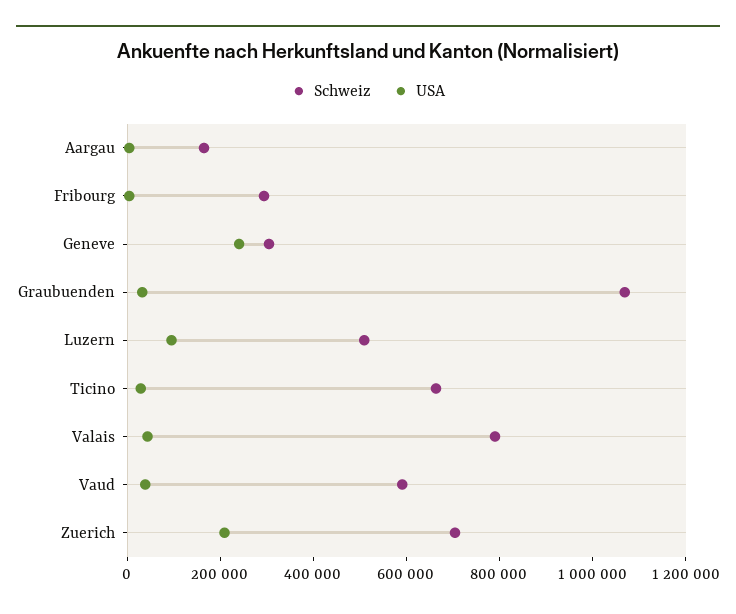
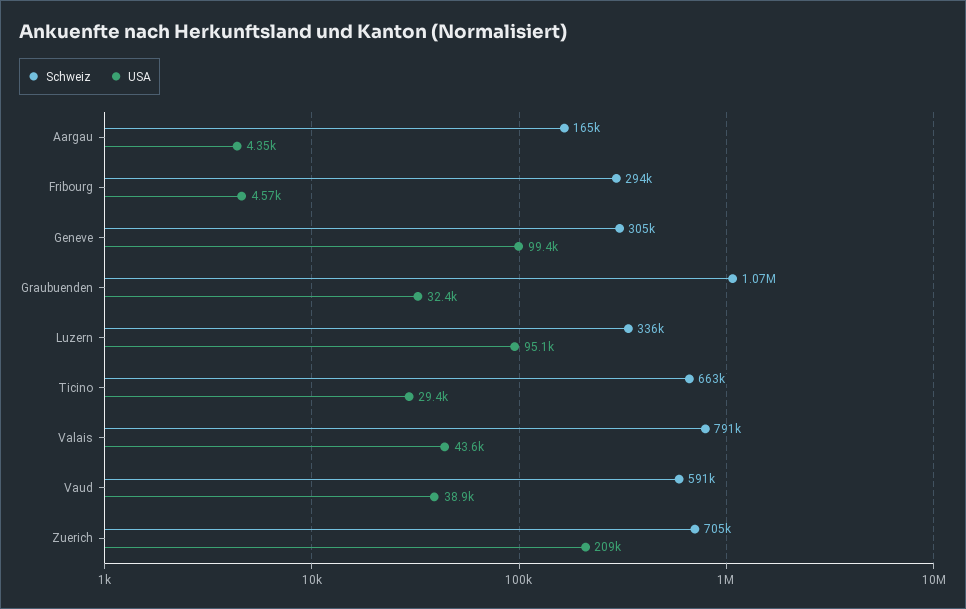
  {
    "Schweiz": {
      "Aargau": 165000,
      "Fribourg": 294000,
      "Geneve": 305000,
      "Graubuenden": 1070000,
-     "Luzern": 500000,
+     "Luzern": 336000,
      "Ticino": 663000,
      "Valais": 791000,
      "Vaud": 591000,
      "Zuerich": 705000
    },
    "USA": {
      "Aargau": 4350,
      "Fribourg": 4570,
-     "Geneve": 250000,
+     "Geneve": 99400,
      "Graubuenden": 32400,
      "Luzern": 95100,
      "Ticino": 29400,
      "Valais": 43600,
      "Vaud": 38900,
      "Zuerich": 209000
    }
  }

